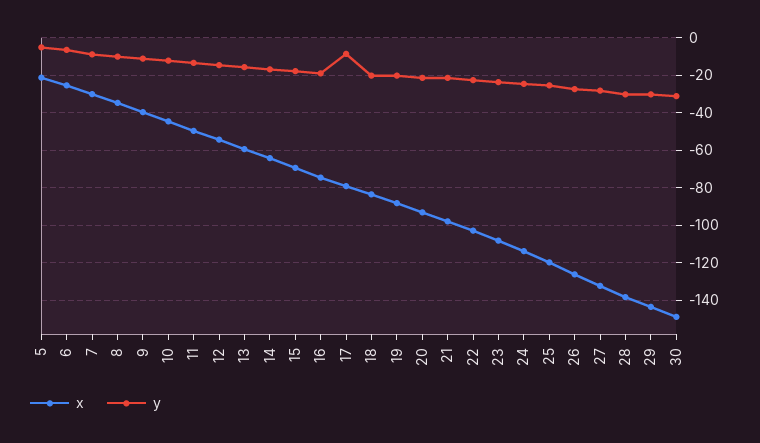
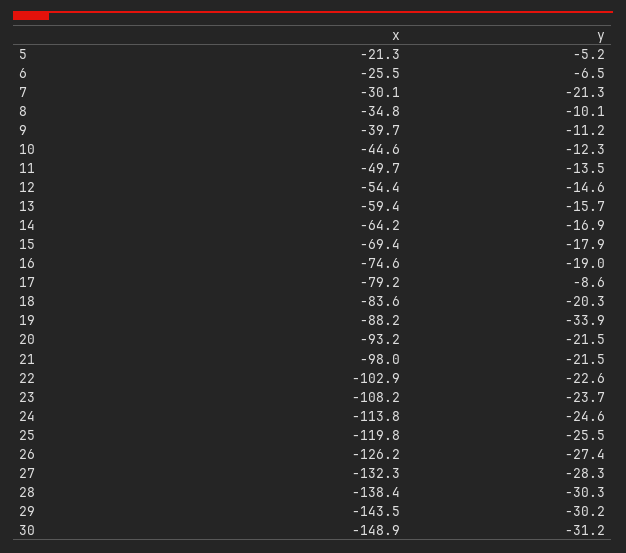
  {
    "x": {
      "5": -21.3,
      "6": -25.5,
      "7": -30.1,
      "8": -34.8,
      "9": -39.7,
      "10": -44.6,
      "11": -49.7,
      "12": -54.4,
      "13": -59.4,
      "14": -64.2,
      "15": -69.4,
      "16": -74.6,
      "17": -79.2,
      "18": -83.6,
      "19": -88.2,
      "20": -93.2,
      "21": -98,
      "22": -102.9,
      "23": -108.2,
      "24": -113.8,
      "25": -119.8,
      "26": -126.2,
      "27": -132.3,
      "28": -138.4,
      "29": -143.5,
      "30": -148.9
    },
    "y": {
      "5": -5.2,
      "6": -6.5,
-     "7": -10,
+     "7": -21.3,
      "8": -10.1,
      "9": -11.2,
      "10": -12.3,
      "11": -13.5,
      "12": -14.6,
      "13": -15.7,
      "14": -16.9,
      "15": -17.9,
      "16": -19,
      "17": -8.6,
      "18": -20.3,
-     "19": -20,
+     "19": -33.9,
      "20": -21.5,
      "21": -21.5,
      "22": -22.6,
      "23": -23.7,
      "24": -24.6,
      "25": -25.5,
      "26": -27.4,
      "27": -28.3,
      "28": -30.3,
      "29": -30.2,
      "30": -31.2
    }
  }

